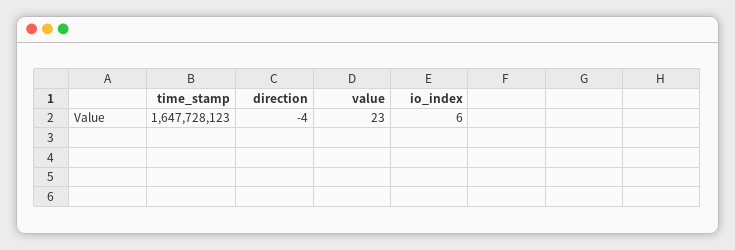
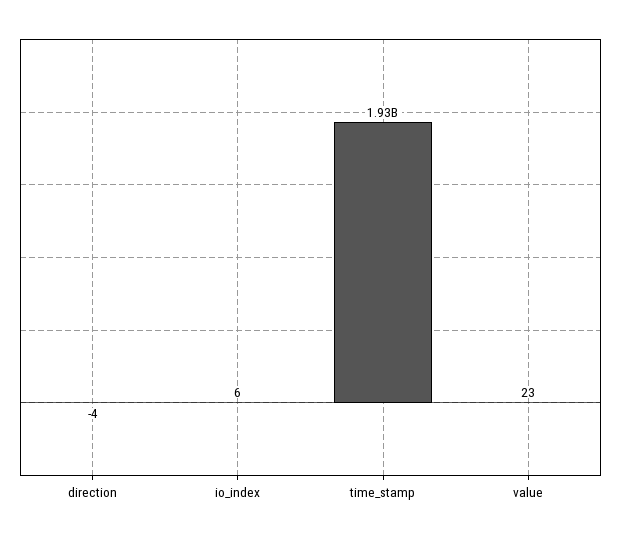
  {
-   "time_stamp": 1647728123,
+   "time_stamp": 1930000000,
    "direction": -4,
    "value": 23,
    "io_index": 6
  }

